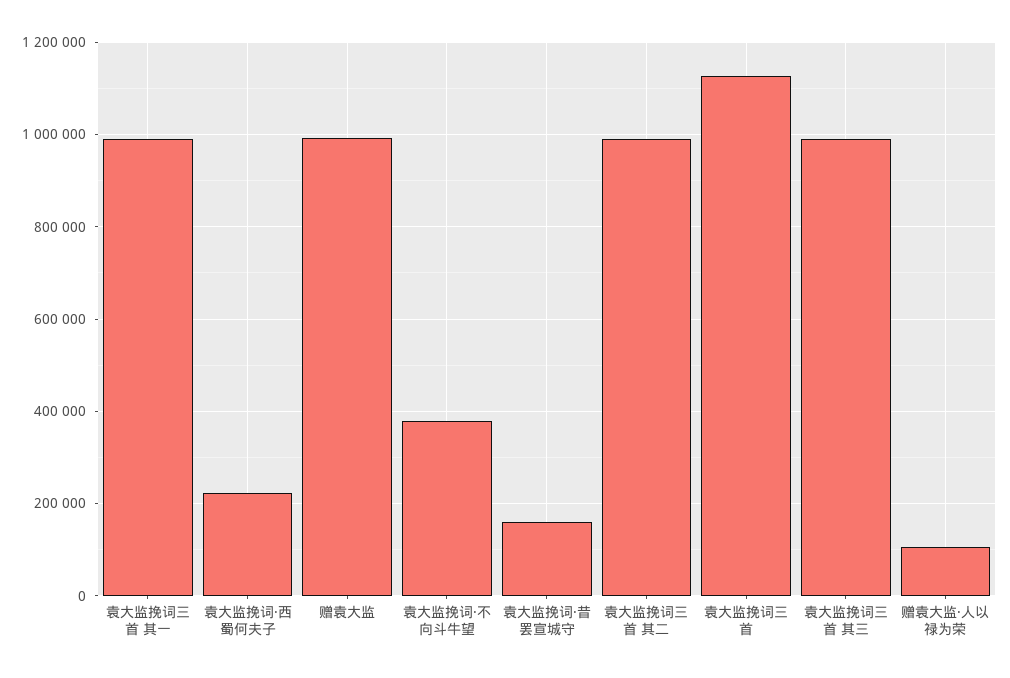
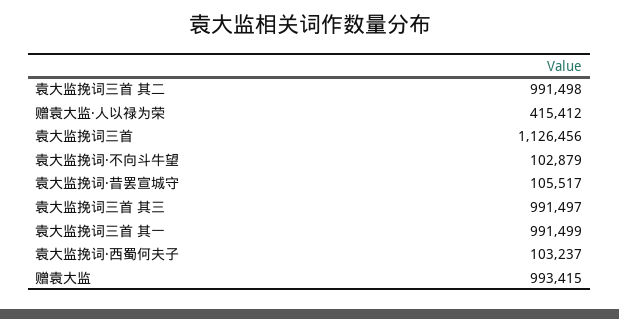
  {
    "袁大监挽词三首 其一": 991499,
-   "袁大监挽词·西蜀何夫子": 220000,
+   "袁大监挽词·西蜀何夫子": 103237,
    "赠袁大监": 993415,
-   "袁大监挽词·不向斗牛望": 380000,
+   "袁大监挽词·不向斗牛望": 102879,
-   "袁大监挽词·昔罢宣城守": 160000,
+   "袁大监挽词·昔罢宣城守": 105517,
    "袁大监挽词三首 其二": 991498,
    "袁大监挽词三首": 1126456,
    "袁大监挽词三首 其三": 991497,
-   "赠袁大监·人以禄为荣": 100000
+   "赠袁大监·人以禄为荣": 415412
  }

